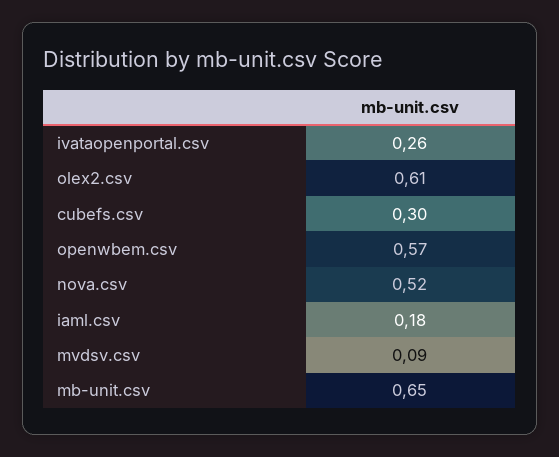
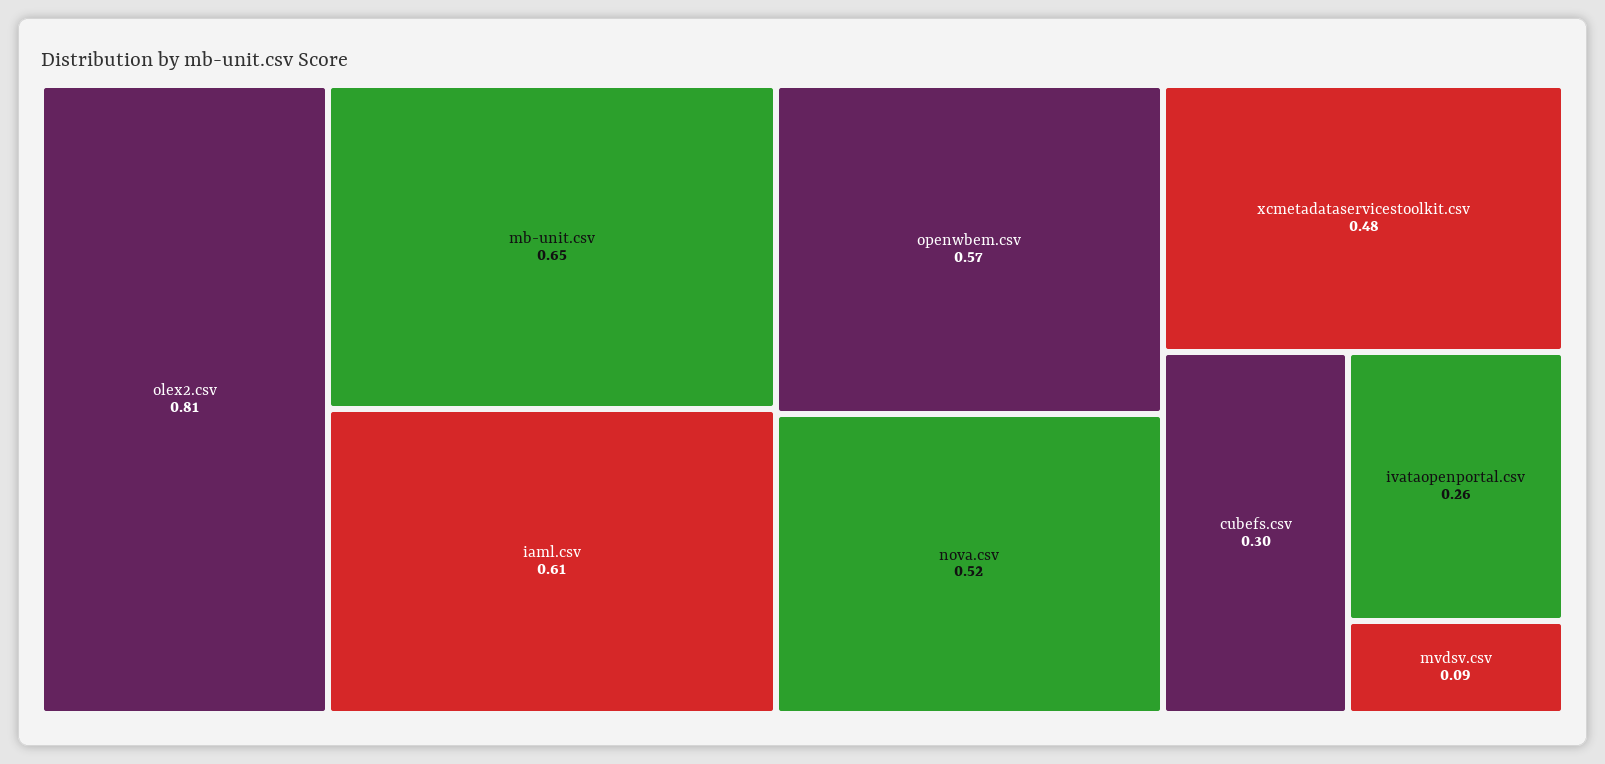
  {
    "ivataopenportal.csv": 0.26,
-   "olex2.csv": 0.61,
+   "olex2.csv": 0.81,
    "cubefs.csv": 0.3,
    "openwbem.csv": 0.57,
    "nova.csv": 0.52,
-   "iaml.csv": 0.18,
+   "iaml.csv": 0.61,
    "mvdsv.csv": 0.09,
-   "mb-unit.csv": 0.65
+   "mb-unit.csv": 0.65,
+   "xcmetadataservicestoolkit.csv": 0.48
  }

